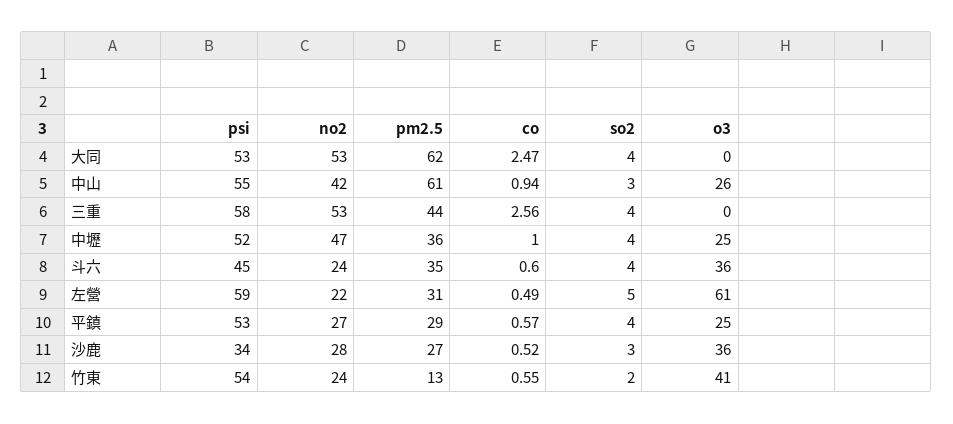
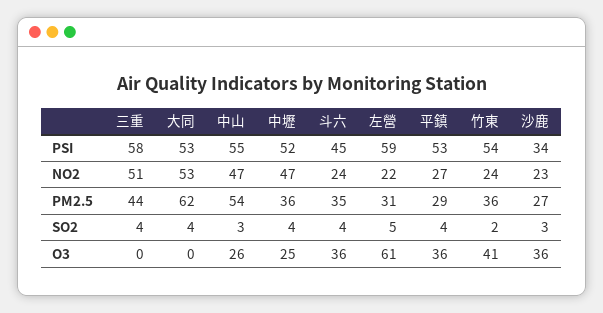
  {
    "psi": {
      "大同": 53,
      "中山": 55,
      "三重": 58,
      "中壢": 52,
      "斗六": 45,
      "左營": 59,
      "平鎮": 53,
      "沙鹿": 34,
      "竹東": 54
    },
    "no2": {
      "大同": 53,
-     "中山": 42,
+     "中山": 47,
-     "三重": 53,
+     "三重": 51,
      "中壢": 47,
      "斗六": 24,
      "左營": 22,
      "平鎮": 27,
-     "沙鹿": 28,
+     "沙鹿": 23,
      "竹東": 24
    },
    "pm2.5": {
      "大同": 62,
-     "中山": 61,
+     "中山": 54,
      "三重": 44,
      "中壢": 36,
      "斗六": 35,
      "左營": 31,
      "平鎮": 29,
      "沙鹿": 27,
-     "竹東": 13
+     "竹東": 36
    },
-   "co": {
-     "大同": 2.47,
-     "中山": 0.94,
-     "三重": 2.56,
-     "中壢": 1,
-     "斗六": 0.6,
-     "左營": 0.49,
-     "平鎮": 0.57,
-     "沙鹿": 0.52,
-     "竹東": 0.55
-   },
    "so2": {
      "大同": 4,
      "中山": 3,
      "三重": 4,
      "中壢": 4,
      "斗六": 4,
      "左營": 5,
      "平鎮": 4,
      "沙鹿": 3,
      "竹東": 2
    },
    "o3": {
      "大同": 0,
      "中山": 26,
      "三重": 0,
      "中壢": 25,
      "斗六": 36,
      "左營": 61,
-     "平鎮": 25,
+     "平鎮": 36,
      "沙鹿": 36,
      "竹東": 41
    }
  }

